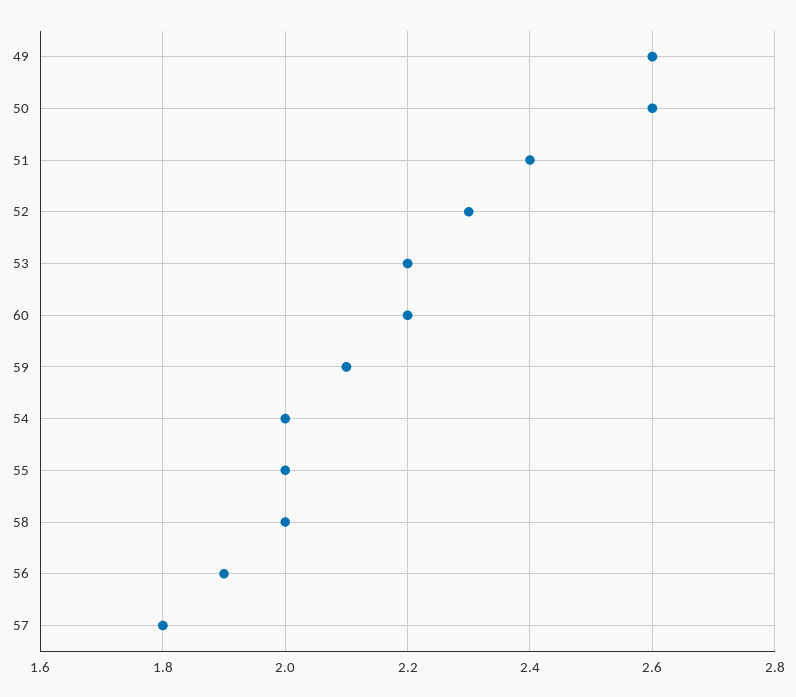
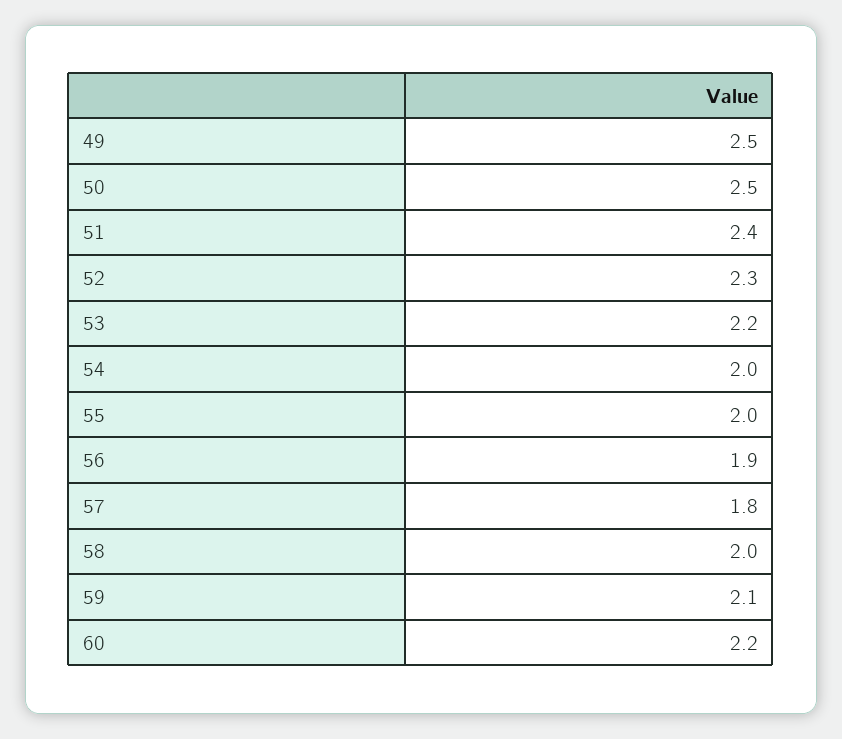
  {
-   "49": 2.6,
+   "49": 2.5,
-   "50": 2.6,
+   "50": 2.5,
    "51": 2.4,
    "52": 2.3,
    "53": 2.2,
    "60": 2.2,
    "59": 2.1,
    "54": 2,
    "55": 2,
    "58": 2,
    "56": 1.9,
    "57": 1.8
  }

